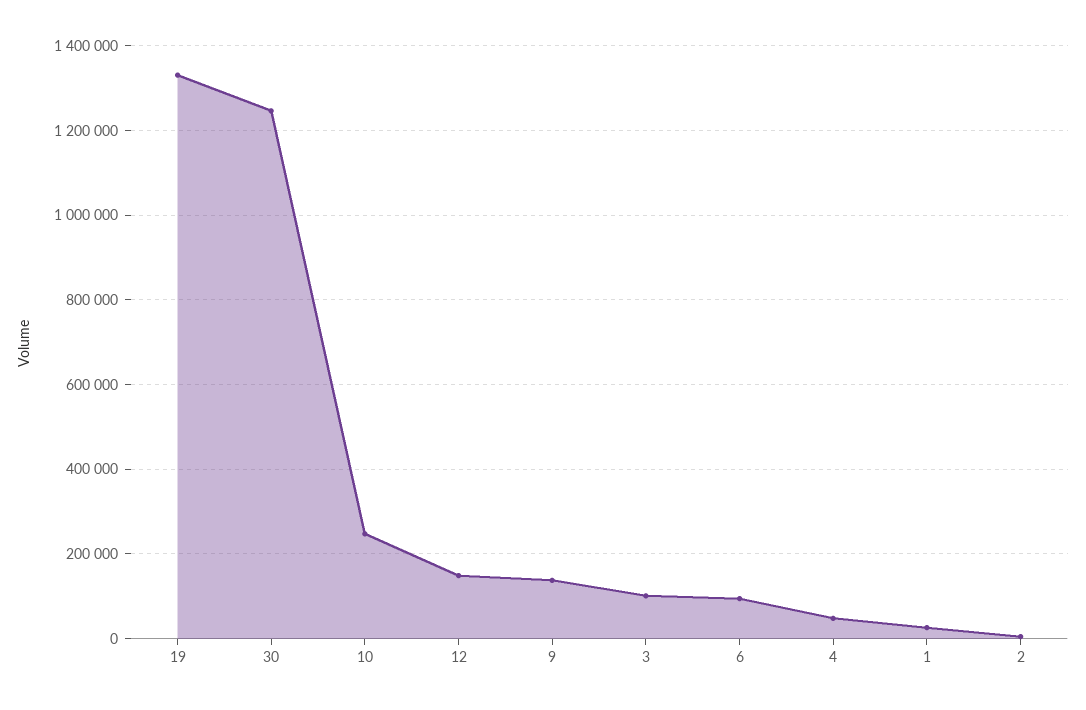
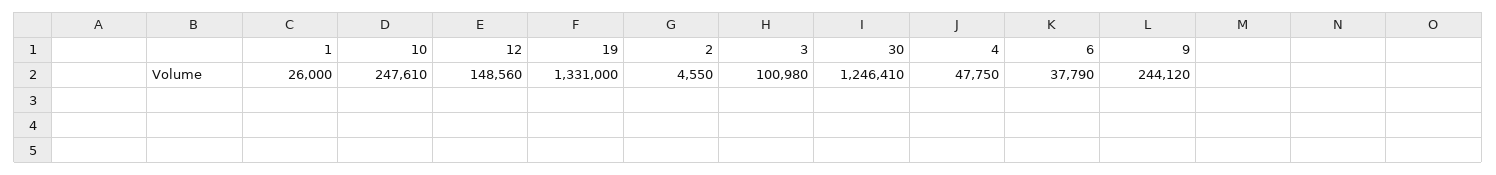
  {
    "19": 1331000,
    "30": 1246410,
    "10": 247610,
    "12": 148560,
-   "9": 140000,
+   "9": 244120,
    "3": 100980,
-   "6": 100000,
+   "6": 37790,
    "4": 47750,
    "1": 26000,
    "2": 4550
  }

